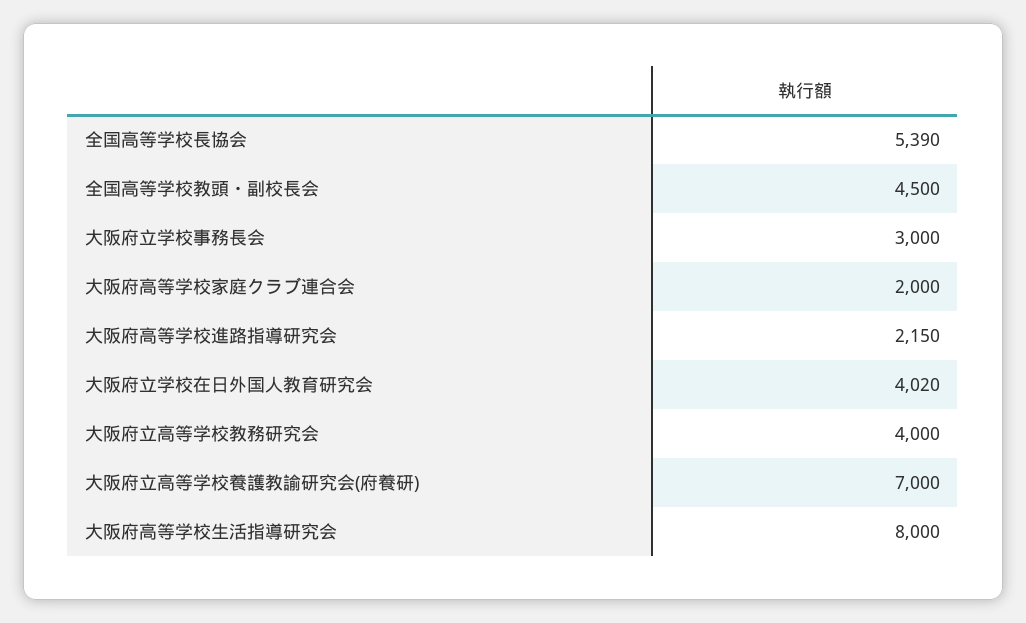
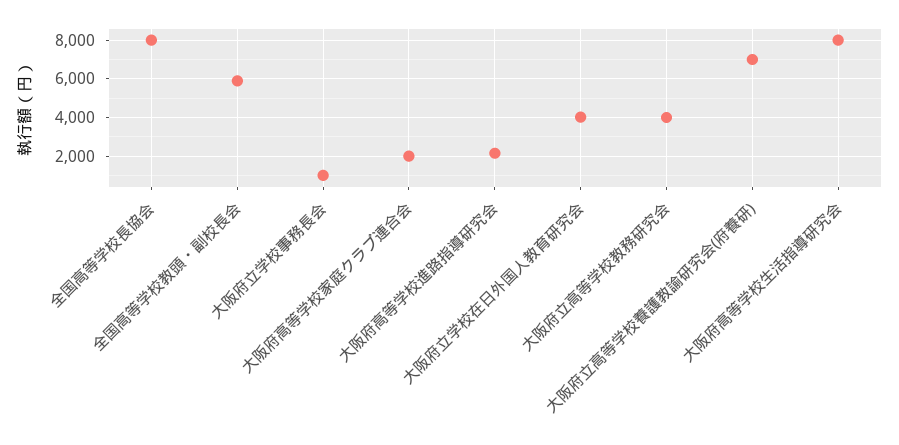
  {
-   "全国高等学校長協会": 5390,
+   "全国高等学校長協会": 8000,
-   "全国高等学校教頭・副校長会": 4500,
+   "全国高等学校教頭・副校長会": 6000,
-   "大阪府立学校事務長会": 3000,
+   "大阪府立学校事務長会": 1000,
    "大阪府高等学校家庭クラブ連合会": 2000,
    "大阪府高等学校進路指導研究会": 2150,
    "大阪府立学校在日外国人教育研究会": 4020,
    "大阪府立高等学校教務研究会": 4000,
    "大阪府立高等学校養護教諭研究会(府養研)": 7000,
    "大阪府高等学校生活指導研究会": 8000
  }

